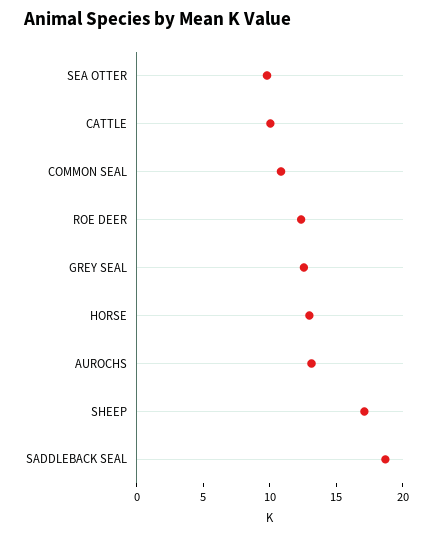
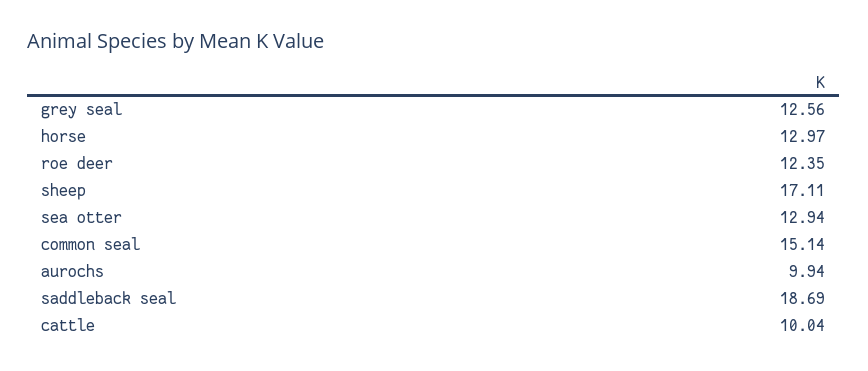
  {
-   "SEA OTTER": 10,
+   "SEA OTTER": 12.94,
    "CATTLE": 10.04,
-   "COMMON SEAL": 11,
+   "COMMON SEAL": 15.14,
    "ROE DEER": 12.35,
    "GREY SEAL": 12.56,
    "HORSE": 12.97,
-   "AUROCHS": 13,
+   "AUROCHS": 9.94,
    "SHEEP": 17.11,
    "SADDLEBACK SEAL": 18.69
  }

